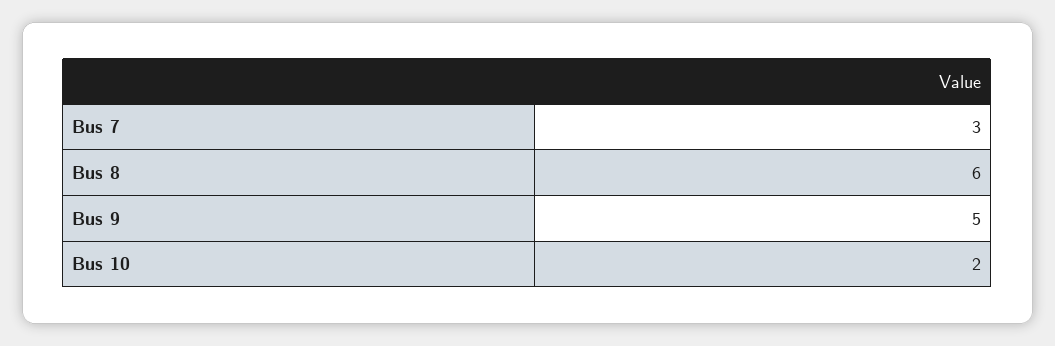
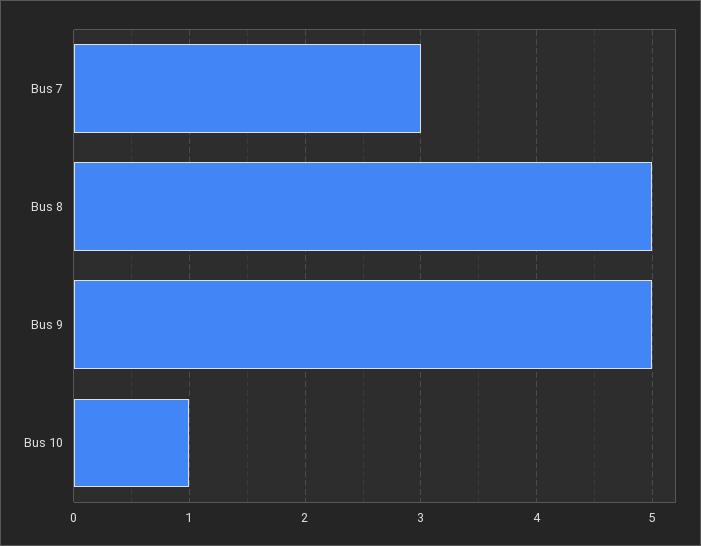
  {
    "Bus 7": 3,
-   "Bus 8": 6,
+   "Bus 8": 5,
    "Bus 9": 5,
-   "Bus 10": 2
+   "Bus 10": 1
  }

